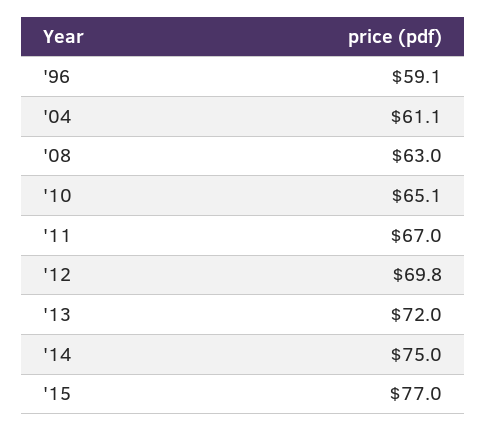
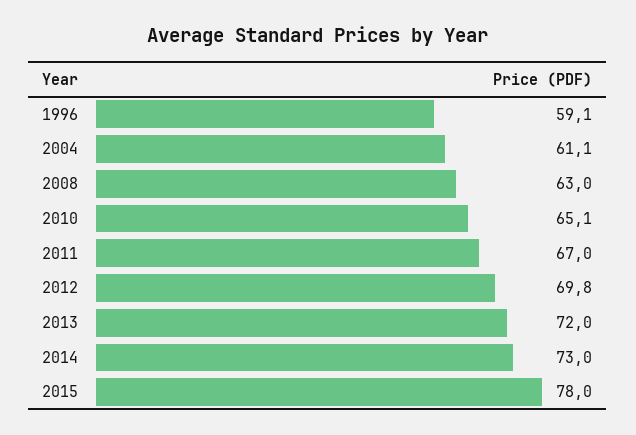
  {
    "'96": 59.1,
    "'04": 61.1,
    "'08": 63,
    "'10": 65.1,
    "'11": 67,
    "'12": 69.8,
    "'13": 72,
-   "'14": 75,
+   "'14": 73,
-   "'15": 77
+   "'15": 78
  }

